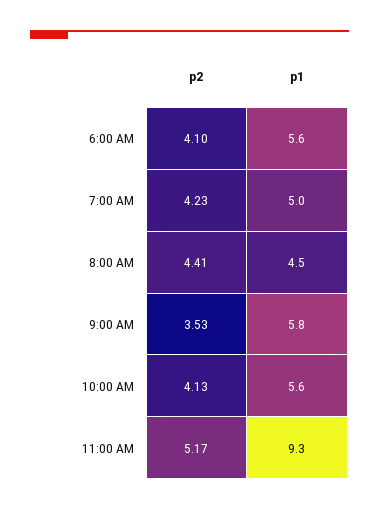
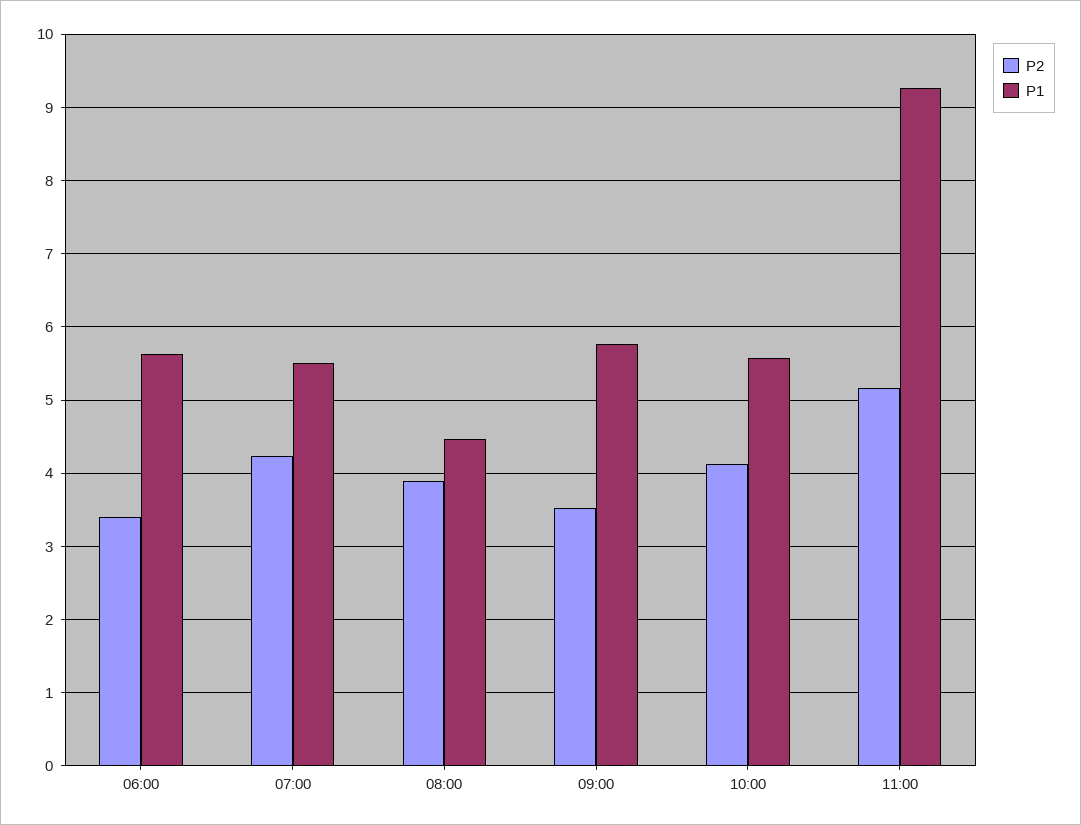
  {
    "p2": {
-     "6:00 AM": 4.1,
+     "6:00 AM": 3.4,
      "7:00 AM": 4.23,
-     "8:00 AM": 4.41,
+     "8:00 AM": 3.9,
      "9:00 AM": 3.53,
      "10:00 AM": 4.13,
      "11:00 AM": 5.17
    },
    "p1": {
      "6:00 AM": 5.6,
-     "7:00 AM": 5,
+     "7:00 AM": 5.5,
      "8:00 AM": 4.5,
      "9:00 AM": 5.8,
      "10:00 AM": 5.6,
      "11:00 AM": 9.3
    }
  }

